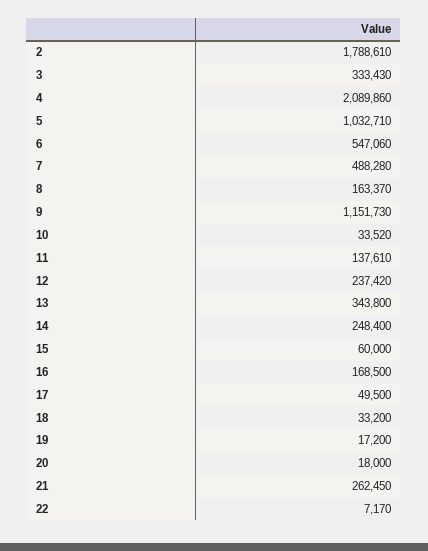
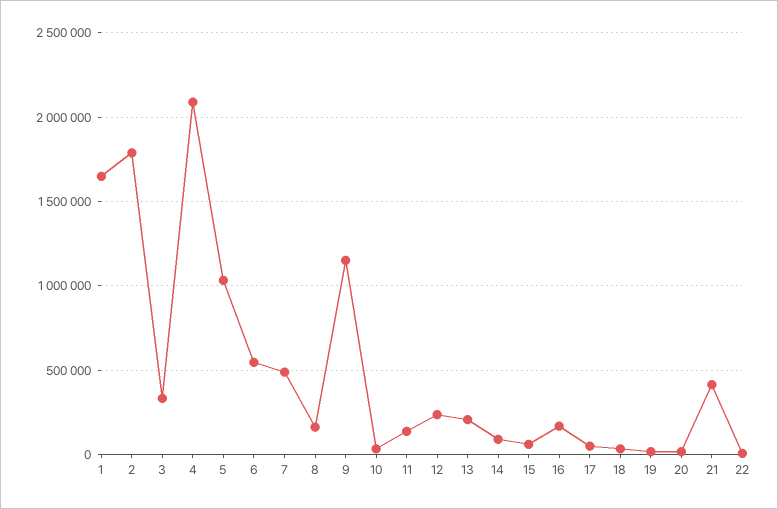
  {
    "2": 1788610,
    "3": 333430,
    "4": 2089860,
    "5": 1032710,
    "6": 547060,
    "7": 488280,
    "8": 163370,
    "9": 1151730,
    "10": 33520,
    "11": 137610,
    "12": 237420,
-   "13": 343800,
+   "13": 200000,
-   "14": 248400,
+   "14": 100000,
    "15": 60000,
    "16": 168500,
    "17": 49500,
    "18": 33200,
    "19": 17200,
    "20": 18000,
-   "21": 262450,
+   "21": 400000,
-   "22": 7170
+   "22": 7170,
+   "1": 1650000
  }

